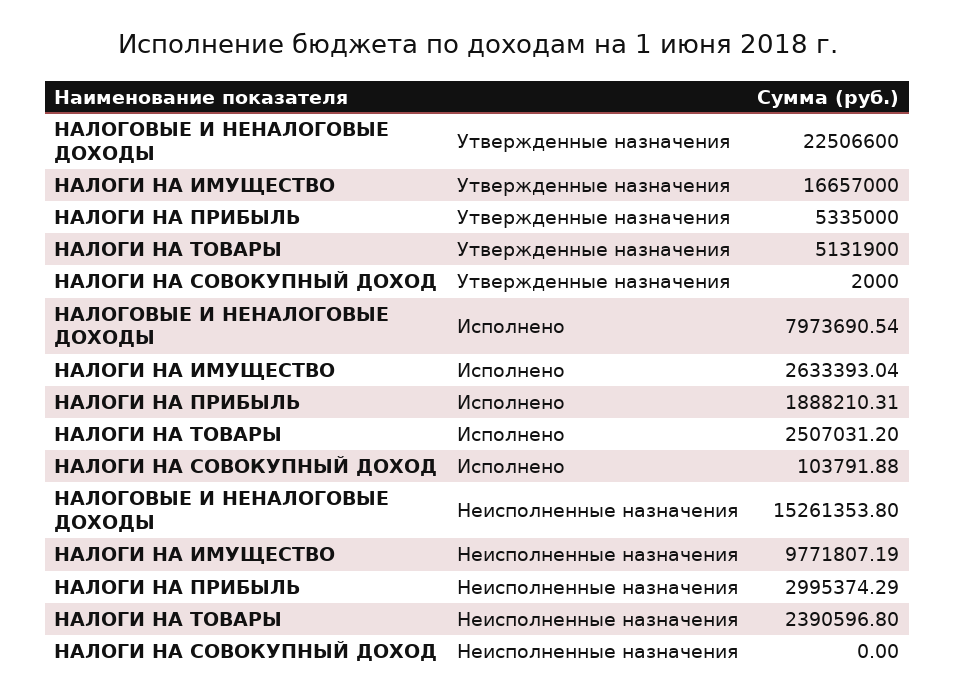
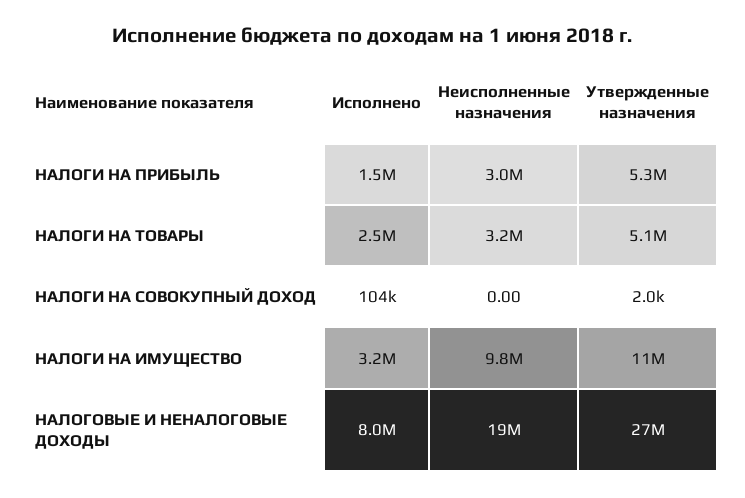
  {
    "НАЛОГОВЫЕ И НЕНАЛОГОВЫЕ ДОХОДЫ": {
-     "Утвержденные назначения": 22506600,
+     "Утвержденные назначения": 27000000,
      "Исполнено": 7973690.54,
-     "Неисполненные назначения": 15261353.8
+     "Неисполненные назначения": 19000000
    },
    "НАЛОГИ НА ИМУЩЕСТВО": {
-     "Утвержденные назначения": 16657000,
+     "Утвержденные назначения": 11000000,
-     "Исполнено": 2633393.04,
+     "Исполнено": 3200000,
      "Неисполненные назначения": 9771807.19
    },
    "НАЛОГИ НА ПРИБЫЛЬ": {
      "Утвержденные назначения": 5335000,
-     "Исполнено": 1888210.31,
+     "Исполнено": 1500000,
      "Неисполненные назначения": 2995374.29
    },
    "НАЛОГИ НА ТОВАРЫ": {
      "Утвержденные назначения": 5131900,
      "Исполнено": 2507031.2,
-     "Неисполненные назначения": 2390596.8
+     "Неисполненные назначения": 3200000
    },
    "НАЛОГИ НА СОВОКУПНЫЙ ДОХОД": {
      "Утвержденные назначения": 2000,
      "Исполнено": 103791.88,
      "Неисполненные назначения": 0
    }
  }

